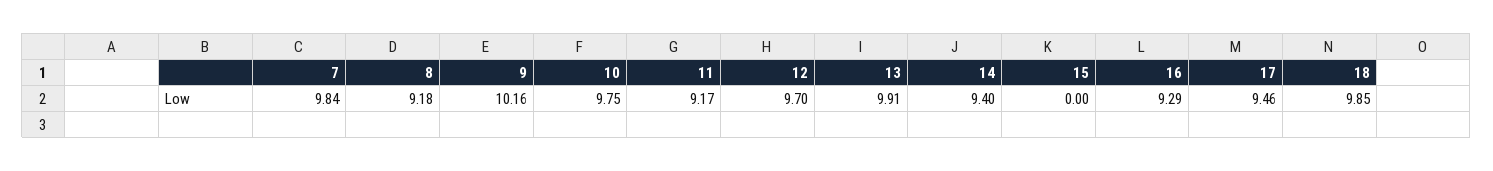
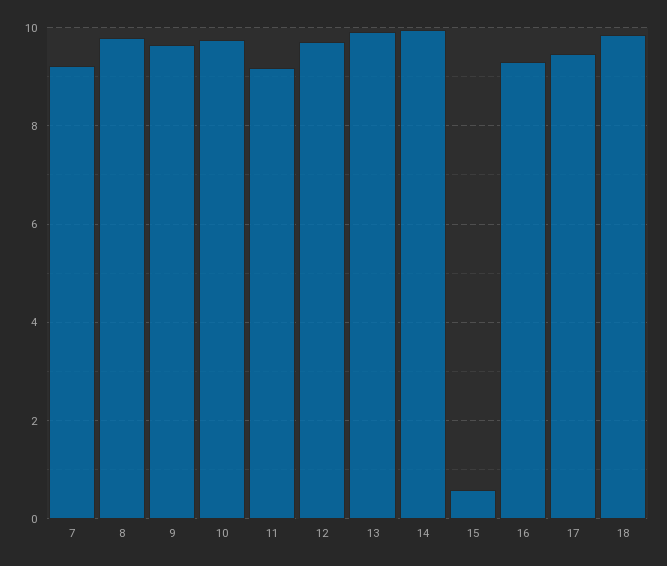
  {
-   "7": 9.84,
+   "7": 9.2,
-   "8": 9.18,
+   "8": 9.8,
-   "9": 10.16,
+   "9": 9.6,
    "10": 9.75,
    "11": 9.17,
    "12": 9.7,
    "13": 9.91,
-   "14": 9.4,
+   "14": 10,
-   "15": 0,
+   "15": 0.6,
    "16": 9.29,
    "17": 9.46,
    "18": 9.85
  }

